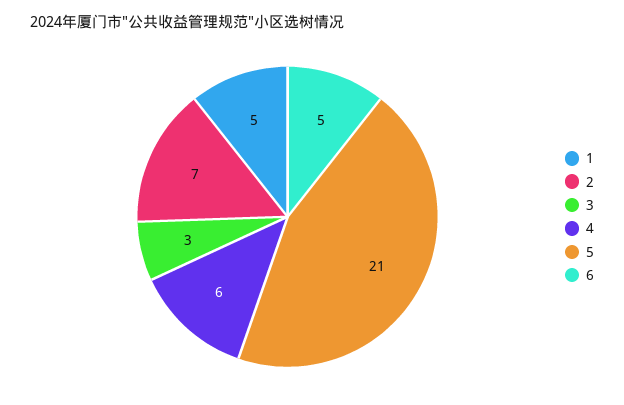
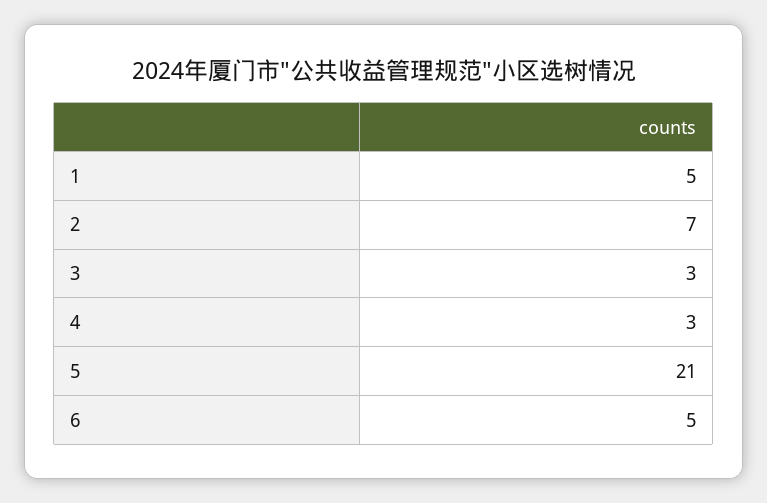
  {
    "1": 5,
    "2": 7,
    "3": 3,
-   "4": 6,
+   "4": 3,
    "5": 21,
    "6": 5
  }

